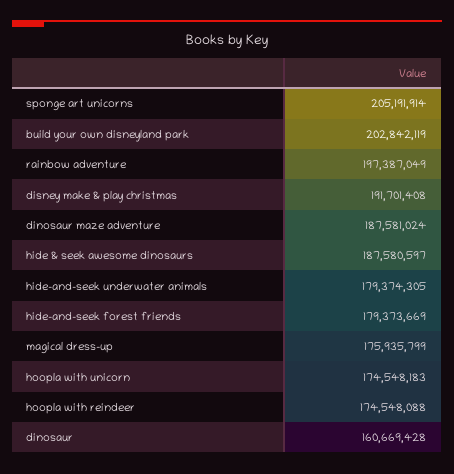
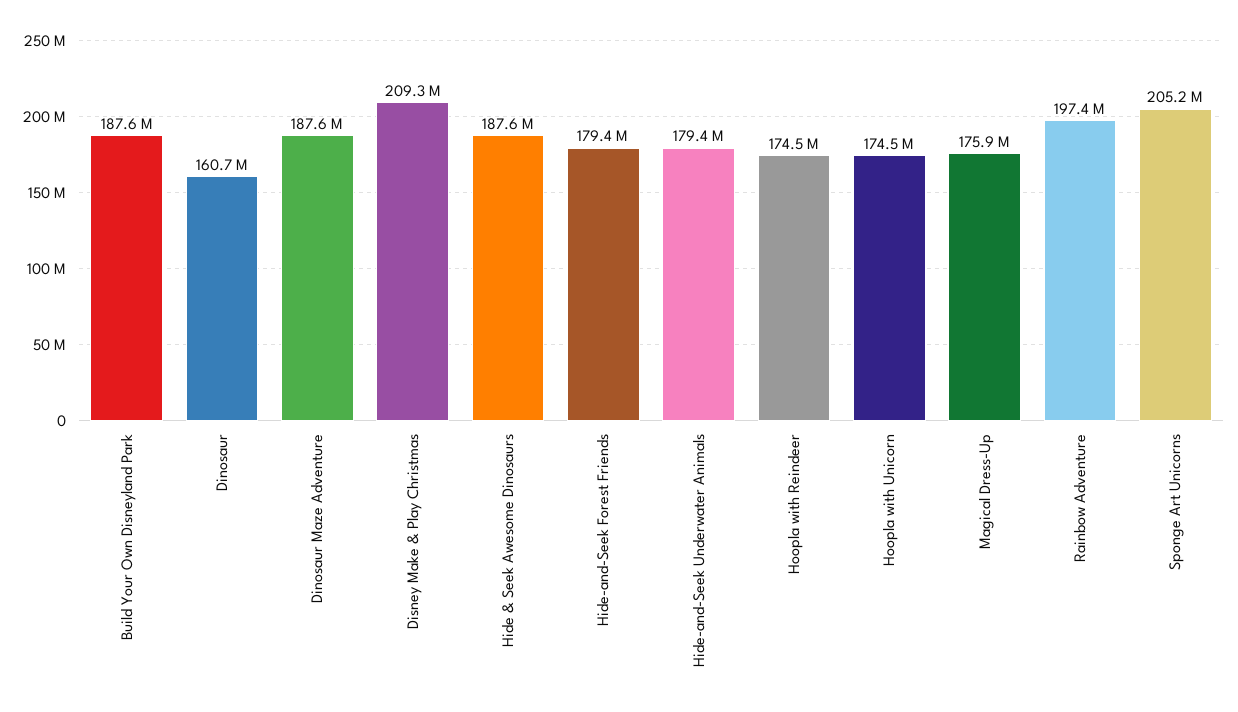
  {
    "sponge art unicorns": 205191914,
-   "build your own disneyland park": 202842119,
+   "build your own disneyland park": 187600000,
    "rainbow adventure": 197387049,
-   "disney make & play christmas": 191701408,
+   "disney make & play christmas": 209300000,
    "dinosaur maze adventure": 187581024,
    "hide & seek awesome dinosaurs": 187580597,
    "hide-and-seek underwater animals": 179374305,
    "hide-and-seek forest friends": 179373669,
    "magical dress-up": 175935799,
    "hoopla with unicorn": 174548183,
    "hoopla with reindeer": 174548088,
    "dinosaur": 160669428
  }

